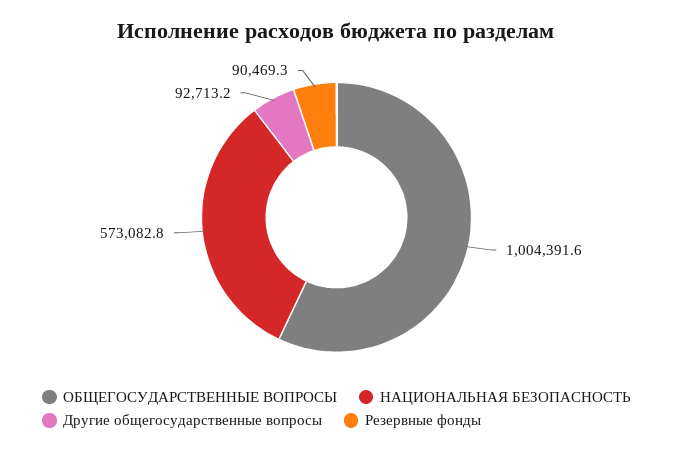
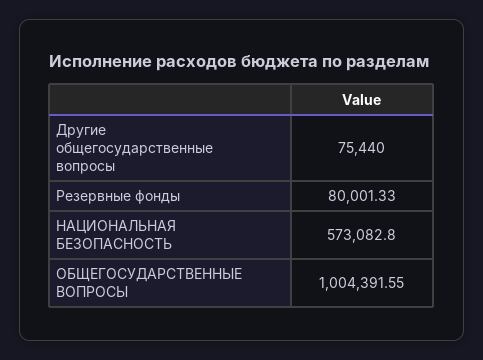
  {
    "ОБЩЕГОСУДАРСТВЕННЫЕ ВОПРОСЫ": 1004391.55,
    "НАЦИОНАЛЬНАЯ БЕЗОПАСНОСТЬ": 573082.8,
-   "Другие общегосударственные вопросы": 92713.2,
+   "Другие общегосударственные вопросы": 75440,
-   "Резервные фонды": 90469.3
+   "Резервные фонды": 80001.33
  }

